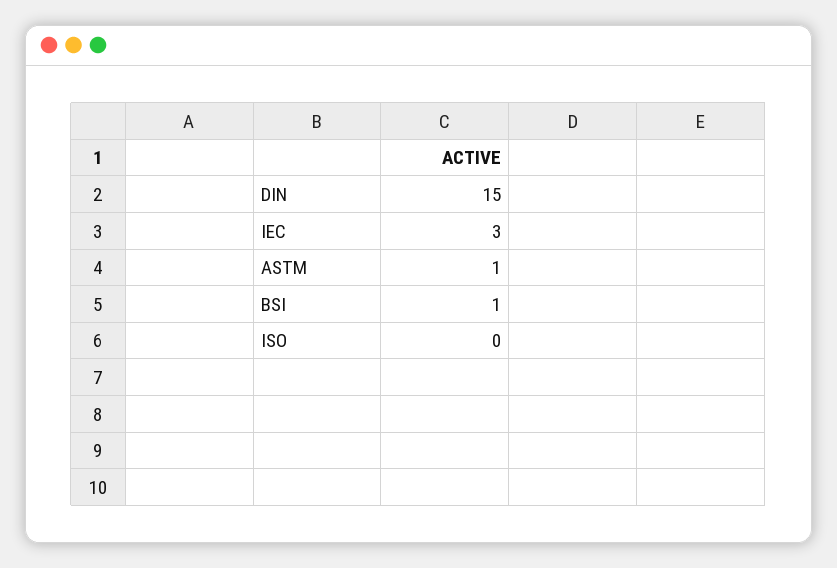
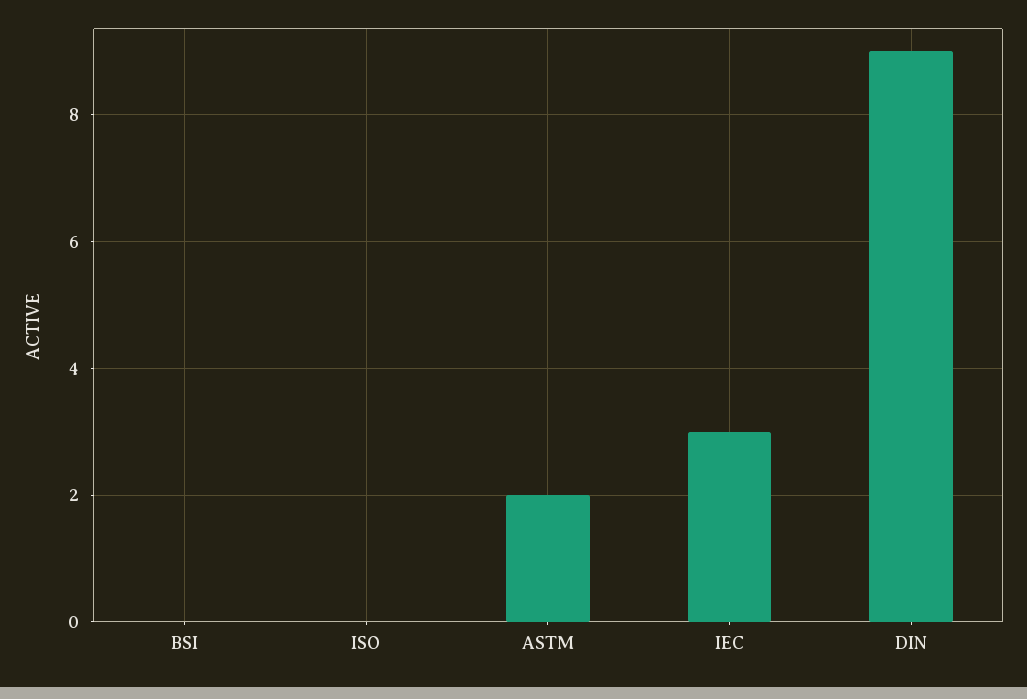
  {
-   "DIN": 15,
+   "DIN": 9,
    "IEC": 3,
-   "ASTM": 1,
+   "ASTM": 2,
-   "BSI": 1,
+   "BSI": 0,
    "ISO": 0
  }

